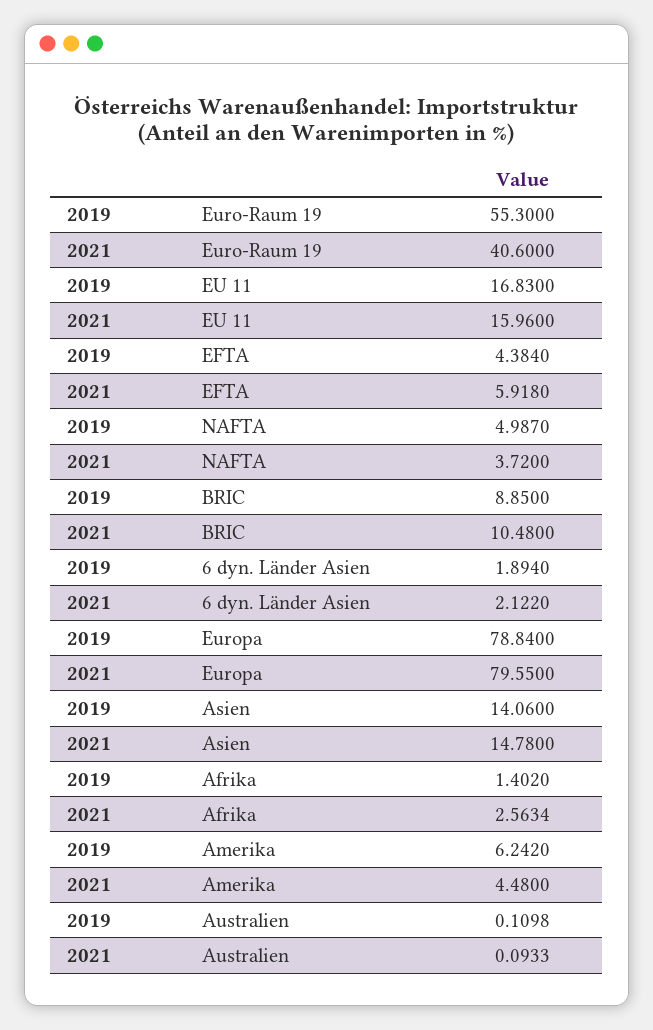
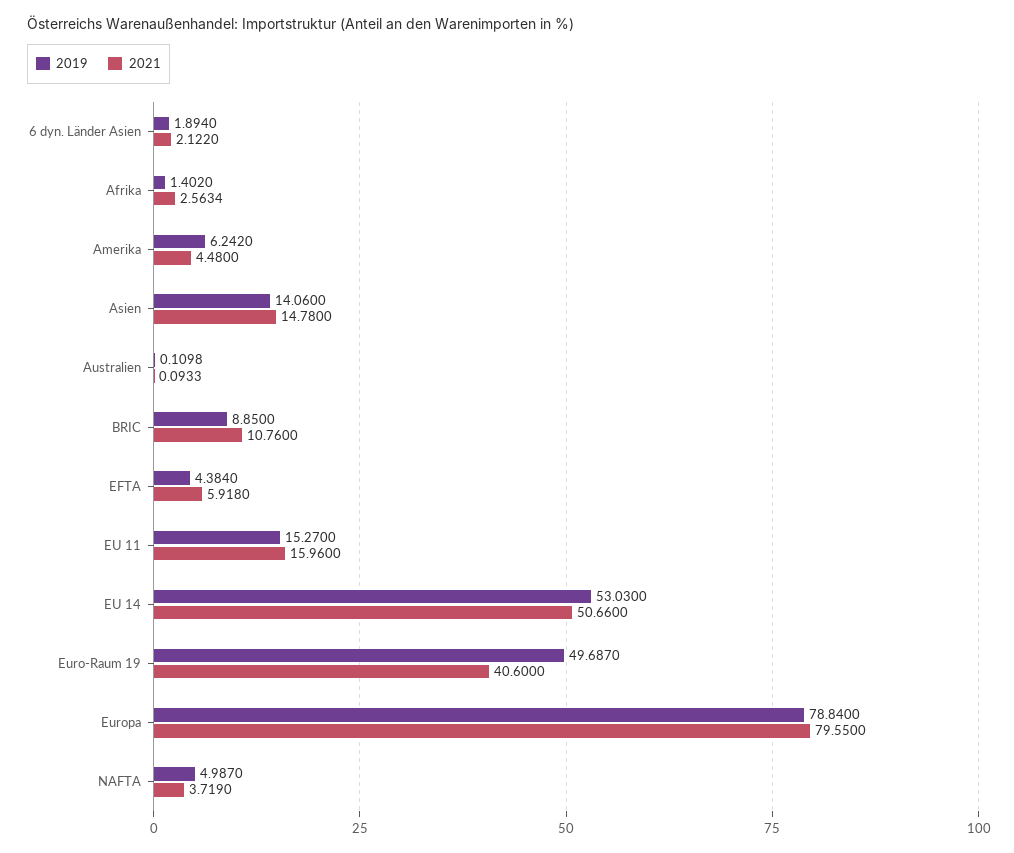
  {
    "2019": {
-     "Euro-Raum 19": 55.3,
+     "Euro-Raum 19": 49.687,
-     "EU 11": 16.83,
+     "EU 11": 15.27,
      "EFTA": 4.384,
      "NAFTA": 4.987,
      "BRIC": 8.85,
      "6 dyn. Länder Asien": 1.894,
      "Europa": 78.84,
      "Asien": 14.06,
      "Afrika": 1.402,
      "Amerika": 6.242,
-     "Australien": 0.1098
+     "Australien": 0.1098,
+     "EU 14": 53.03
    },
    "2021": {
      "Euro-Raum 19": 40.6,
      "EU 11": 15.96,
      "EFTA": 5.918,
-     "NAFTA": 3.72,
+     "NAFTA": 3.719,
-     "BRIC": 10.48,
+     "BRIC": 10.76,
      "6 dyn. Länder Asien": 2.122,
      "Europa": 79.55,
      "Asien": 14.78,
      "Afrika": 2.5634,
      "Amerika": 4.48,
-     "Australien": 0.0933
+     "Australien": 0.0933,
+     "EU 14": 50.66
    }
  }

